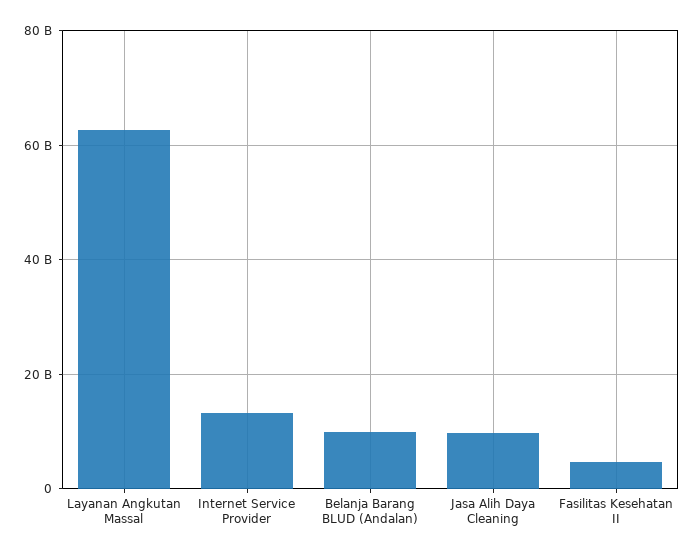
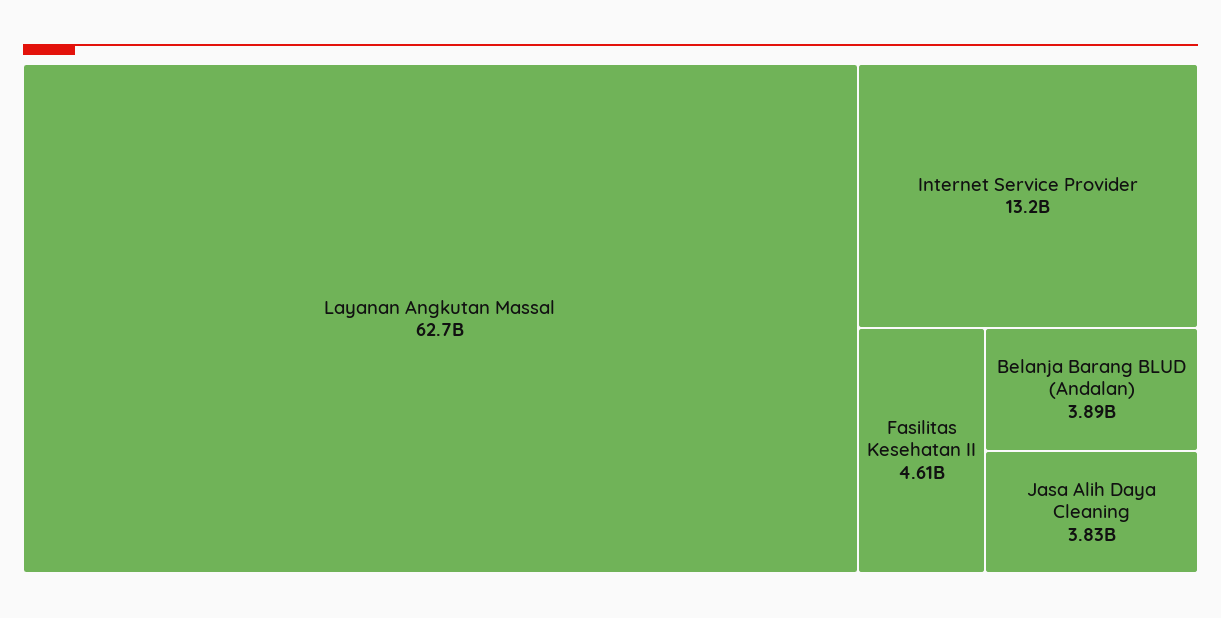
  {
    "Layanan Angkutan Massal": 62700000000,
    "Internet Service Provider": 13200000000,
-   "Belanja Barang BLUD (Andalan)": 10000000000,
+   "Belanja Barang BLUD (Andalan)": 3890000000,
-   "Jasa Alih Daya Cleaning": 10000000000,
+   "Jasa Alih Daya Cleaning": 3830000000,
    "Fasilitas Kesehatan II": 4610000000
  }

